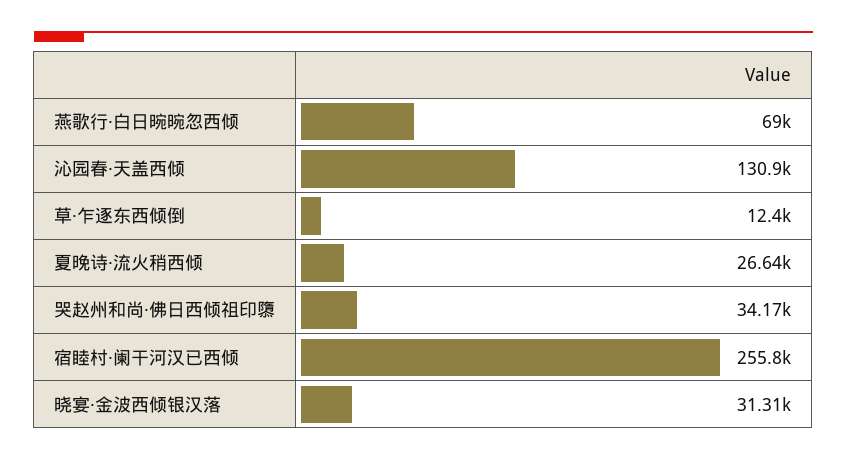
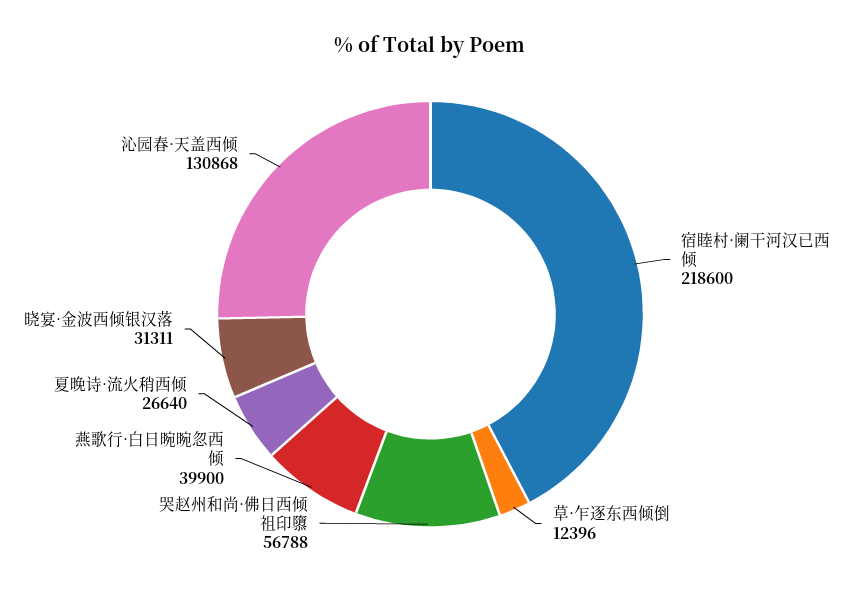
  {
-   "燕歌行·白日晼晼忽西倾": 69000,
+   "燕歌行·白日晼晼忽西倾": 39900,
    "沁园春·天盖西倾": 130868,
    "草·乍逐东西倾倒": 12396,
    "夏晚诗·流火稍西倾": 26640,
-   "哭赵州和尚·佛日西倾祖印隳": 34170,
+   "哭赵州和尚·佛日西倾祖印隳": 56788,
-   "宿睦村·阑干河汉已西倾": 255800,
+   "宿睦村·阑干河汉已西倾": 218600,
    "晓宴·金波西倾银汉落": 31311
  }

